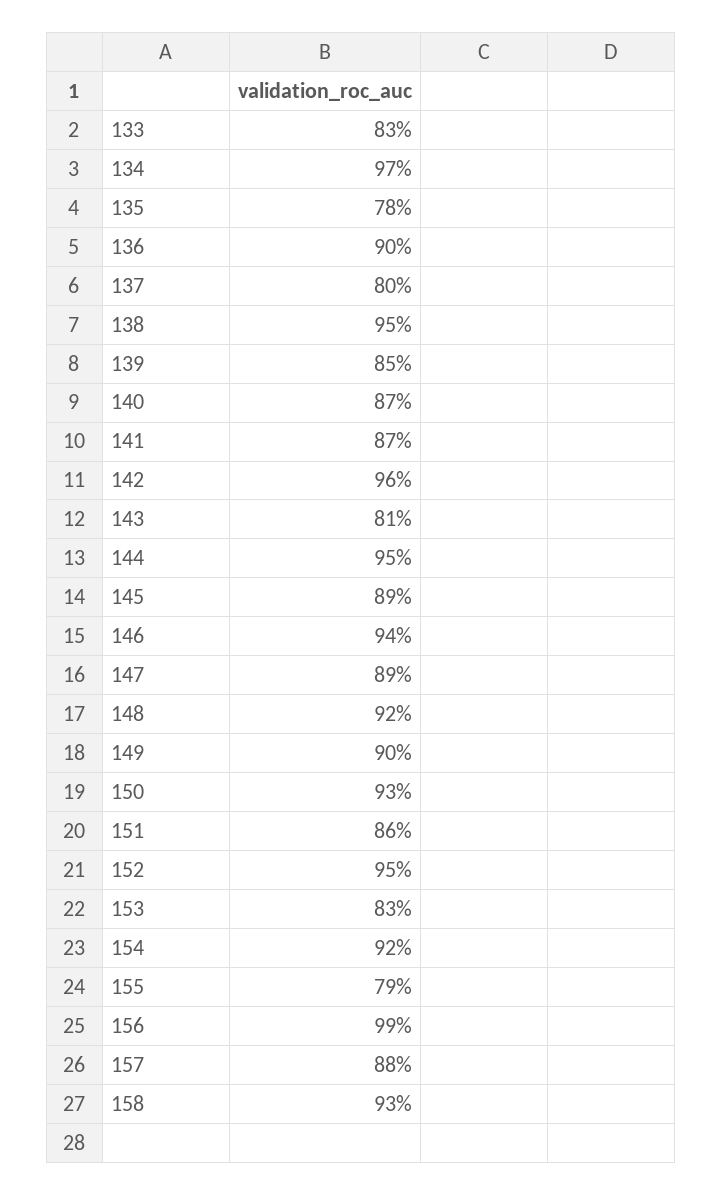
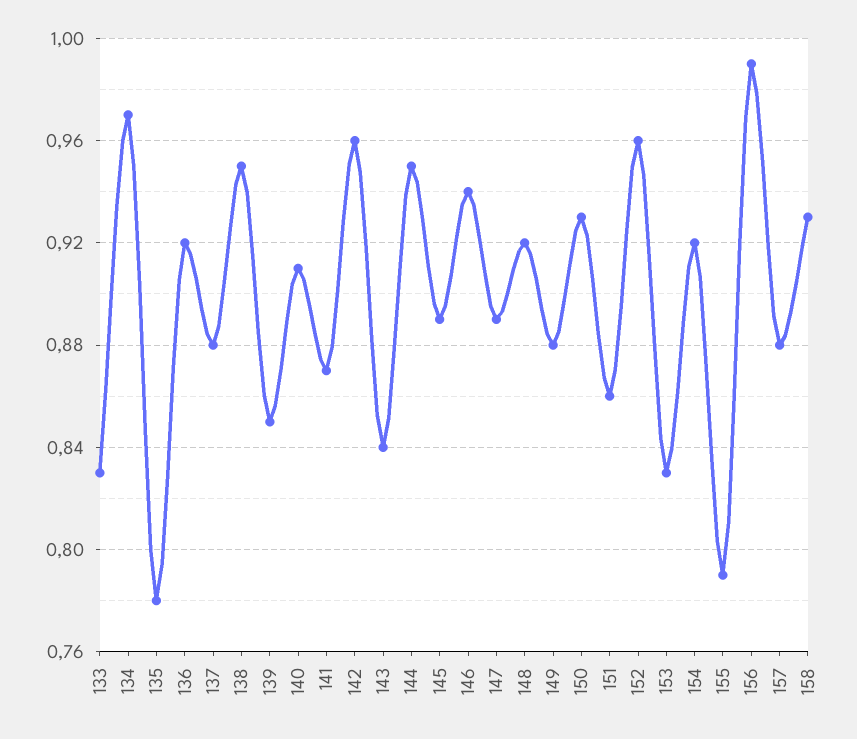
  {
    "133": 0.83,
    "134": 0.97,
    "135": 0.78,
-   "136": 0.9,
+   "136": 0.92,
-   "137": 0.8,
+   "137": 0.88,
    "138": 0.95,
    "139": 0.85,
-   "140": 0.87,
+   "140": 0.91,
    "141": 0.87,
    "142": 0.96,
-   "143": 0.81,
+   "143": 0.84,
    "144": 0.95,
    "145": 0.89,
    "146": 0.94,
    "147": 0.89,
    "148": 0.92,
-   "149": 0.9,
+   "149": 0.88,
    "150": 0.93,
    "151": 0.86,
-   "152": 0.95,
+   "152": 0.96,
    "153": 0.83,
    "154": 0.92,
    "155": 0.79,
    "156": 0.99,
    "157": 0.88,
    "158": 0.93
  }

